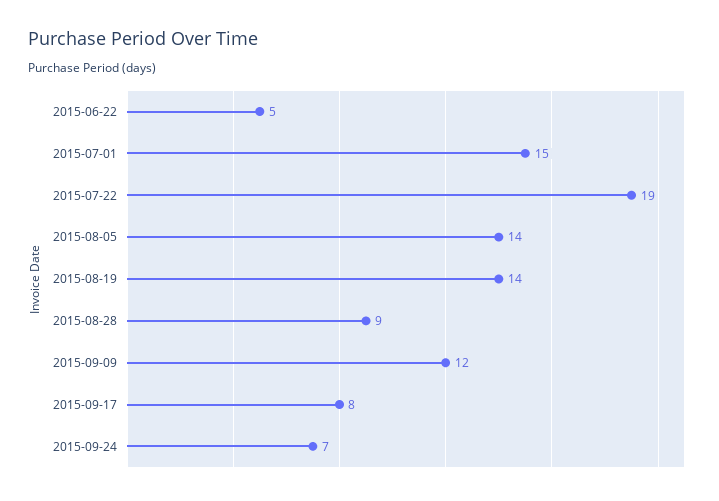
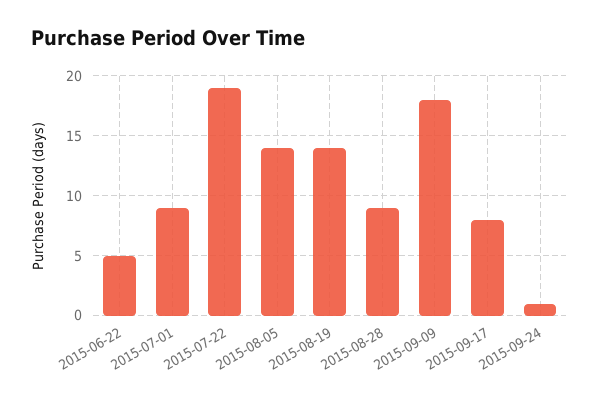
  {
    "2015-06-22": 5,
-   "2015-07-01": 15,
+   "2015-07-01": 9,
    "2015-07-22": 19,
    "2015-08-05": 14,
    "2015-08-19": 14,
    "2015-08-28": 9,
-   "2015-09-09": 12,
+   "2015-09-09": 18,
    "2015-09-17": 8,
-   "2015-09-24": 7
+   "2015-09-24": 1
  }

